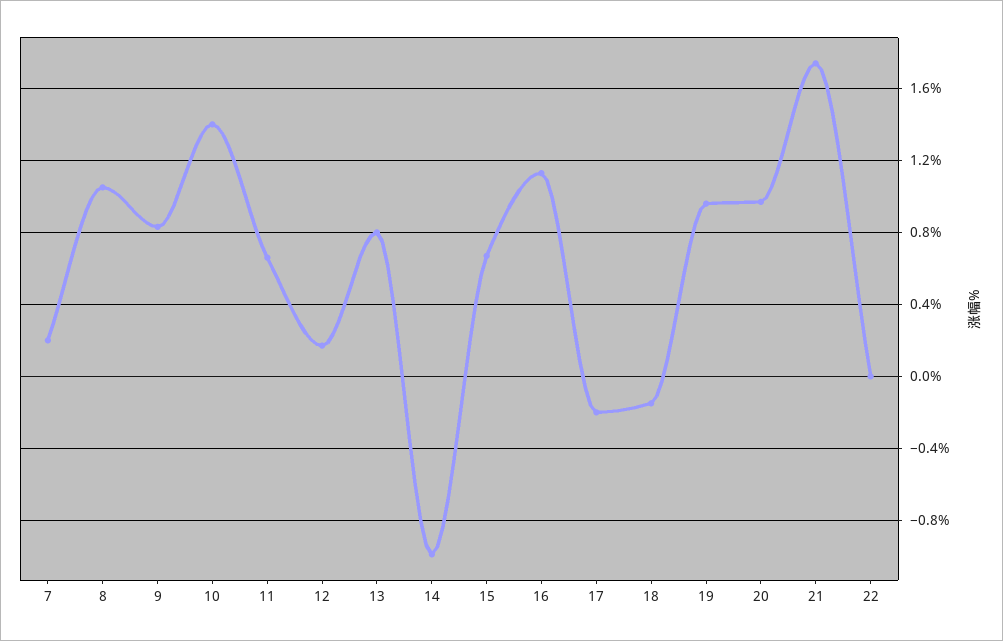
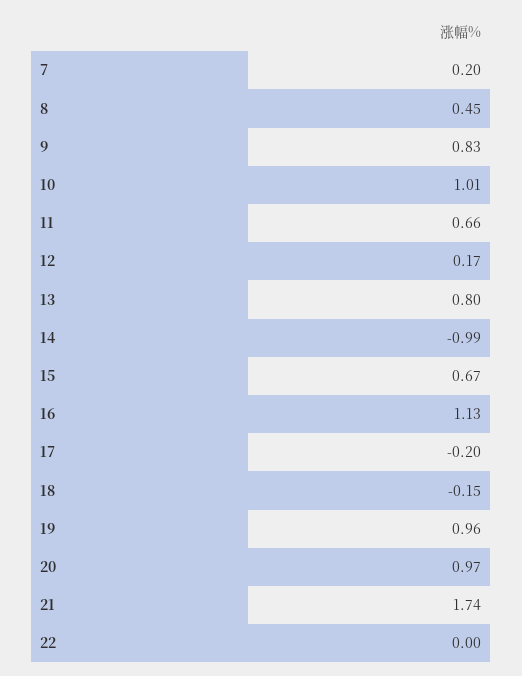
  {
    "7": 0.2,
-   "8": 1.05,
+   "8": 0.45,
    "9": 0.83,
-   "10": 1.4,
+   "10": 1.01,
    "11": 0.66,
    "12": 0.17,
    "13": 0.8,
    "14": -0.99,
    "15": 0.67,
    "16": 1.13,
    "17": -0.2,
    "18": -0.15,
    "19": 0.96,
    "20": 0.97,
    "21": 1.74,
    "22": 0
  }

